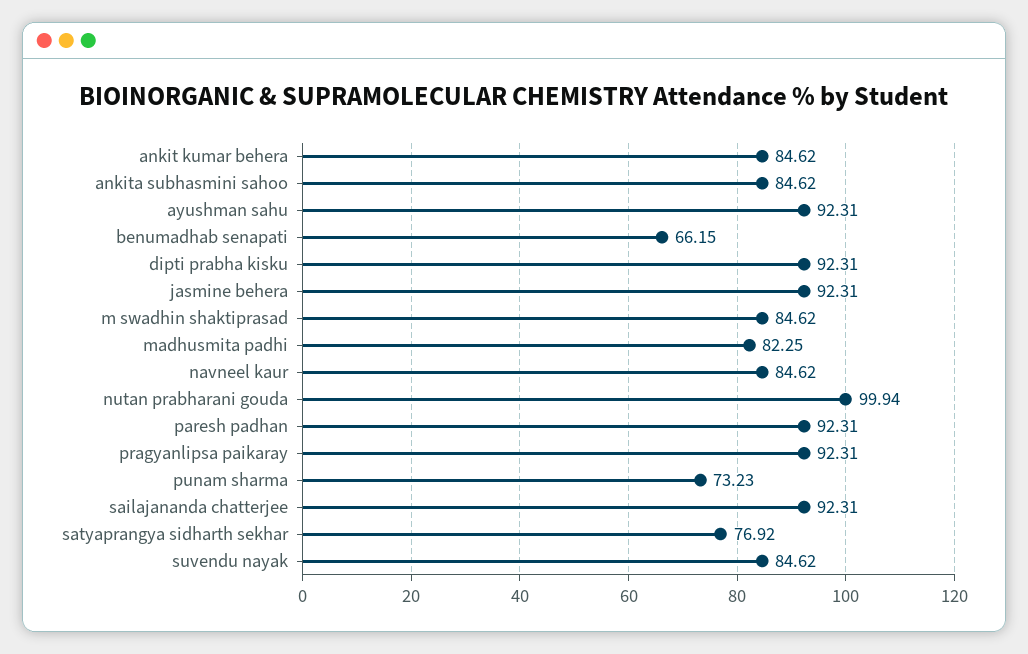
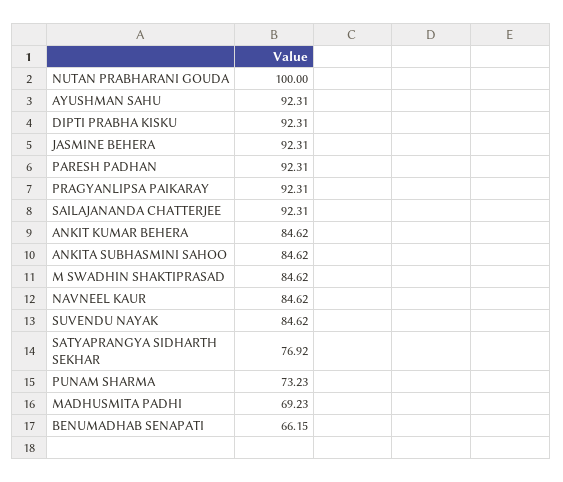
  {
    "ankit kumar behera": 84.62,
    "ankita subhasmini sahoo": 84.62,
    "ayushman sahu": 92.31,
    "benumadhab senapati": 66.15,
    "dipti prabha kisku": 92.31,
    "jasmine behera": 92.31,
    "m swadhin shaktiprasad": 84.62,
-   "madhusmita padhi": 82.25,
+   "madhusmita padhi": 69.23,
    "navneel kaur": 84.62,
-   "nutan prabharani gouda": 99.94,
+   "nutan prabharani gouda": 100,
    "paresh padhan": 92.31,
    "pragyanlipsa paikaray": 92.31,
    "punam sharma": 73.23,
    "sailajananda chatterjee": 92.31,
    "satyaprangya sidharth sekhar": 76.92,
    "suvendu nayak": 84.62
  }

